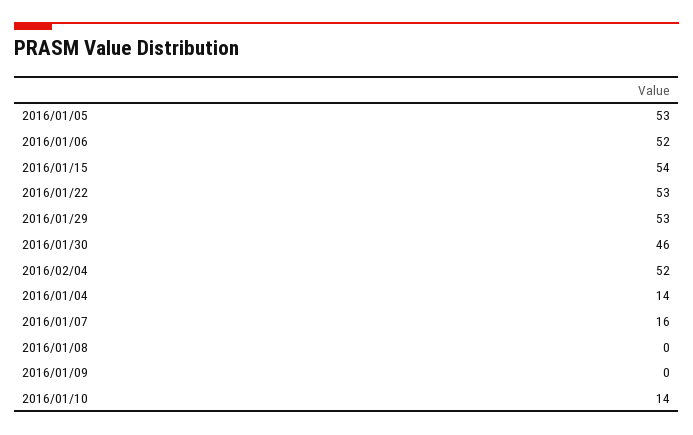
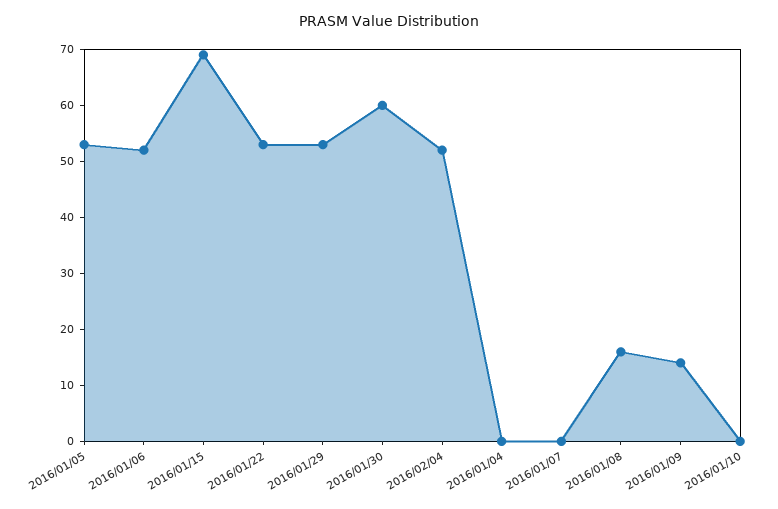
  {
    "2016/01/05": 53,
    "2016/01/06": 52,
-   "2016/01/15": 54,
+   "2016/01/15": 70,
    "2016/01/22": 53,
    "2016/01/29": 53,
-   "2016/01/30": 46,
+   "2016/01/30": 60,
    "2016/02/04": 52,
-   "2016/01/04": 14,
+   "2016/01/04": 0,
-   "2016/01/07": 16,
+   "2016/01/07": 0,
-   "2016/01/08": 0,
+   "2016/01/08": 15,
-   "2016/01/09": 0,
+   "2016/01/09": 15,
-   "2016/01/10": 14
+   "2016/01/10": 0
  }

